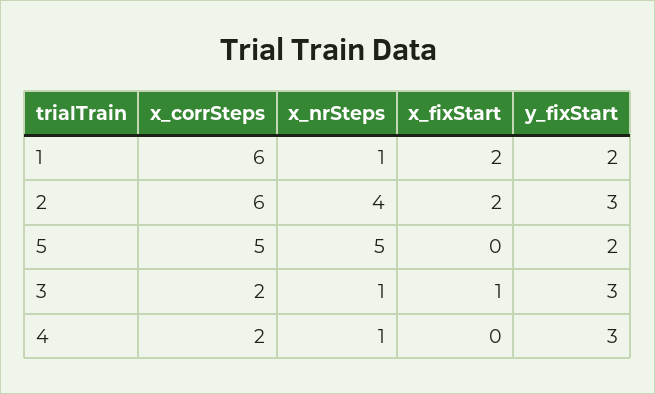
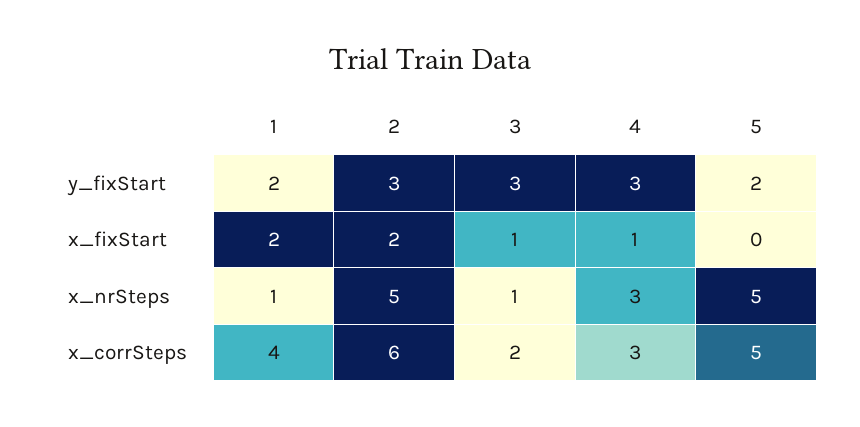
  {
    "x_corrSteps": {
-     "1": 6,
+     "1": 4,
      "2": 6,
      "5": 5,
      "3": 2,
-     "4": 2
+     "4": 3
    },
    "x_nrSteps": {
      "1": 1,
-     "2": 4,
+     "2": 5,
      "5": 5,
      "3": 1,
-     "4": 1
+     "4": 3
    },
    "x_fixStart": {
      "1": 2,
      "2": 2,
      "5": 0,
      "3": 1,
-     "4": 0
+     "4": 1
    },
    "y_fixStart": {
      "1": 2,
      "2": 3,
      "5": 2,
      "3": 3,
      "4": 3
    }
  }

